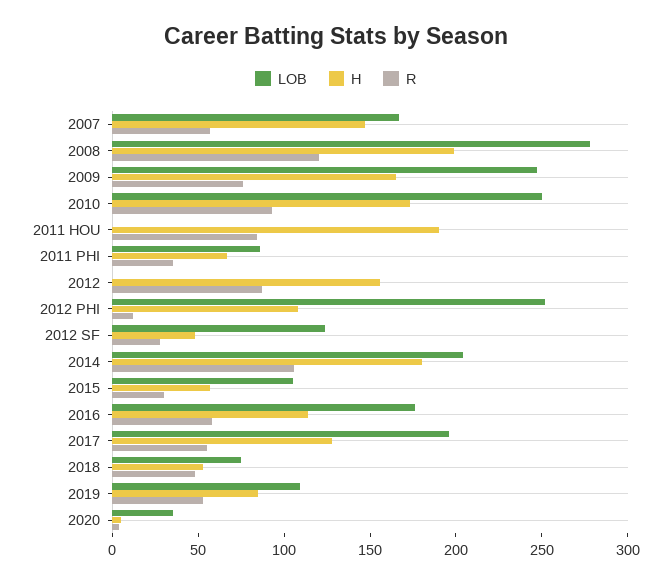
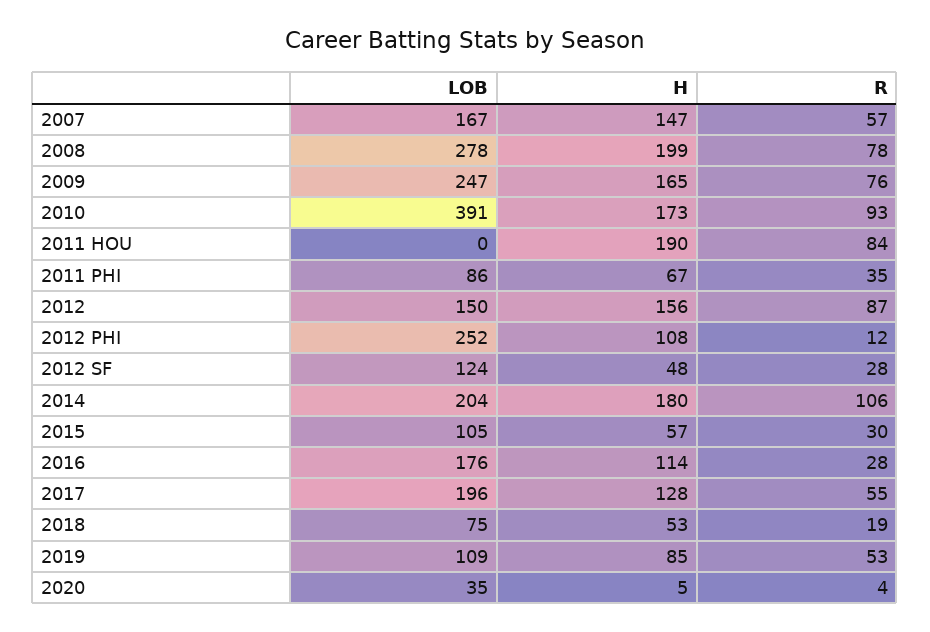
  {
    "LOB": {
      "2007": 167,
      "2008": 278,
      "2009": 247,
-     "2010": 250,
+     "2010": 391,
      "2011 HOU": 0,
      "2011 PHI": 86,
-     "2012": 0,
+     "2012": 150,
      "2012 PHI": 252,
      "2012 SF": 124,
      "2014": 204,
      "2015": 105,
      "2016": 176,
      "2017": 196,
      "2018": 75,
      "2019": 109,
      "2020": 35
    },
    "H": {
      "2007": 147,
      "2008": 199,
      "2009": 165,
      "2010": 173,
      "2011 HOU": 190,
      "2011 PHI": 67,
      "2012": 156,
      "2012 PHI": 108,
      "2012 SF": 48,
      "2014": 180,
      "2015": 57,
      "2016": 114,
      "2017": 128,
      "2018": 53,
      "2019": 85,
      "2020": 5
    },
    "R": {
      "2007": 57,
-     "2008": 120,
+     "2008": 78,
      "2009": 76,
      "2010": 93,
      "2011 HOU": 84,
      "2011 PHI": 35,
      "2012": 87,
      "2012 PHI": 12,
      "2012 SF": 28,
      "2014": 106,
      "2015": 30,
-     "2016": 60,
+     "2016": 28,
      "2017": 55,
-     "2018": 50,
+     "2018": 19,
      "2019": 53,
      "2020": 4
    }
  }

